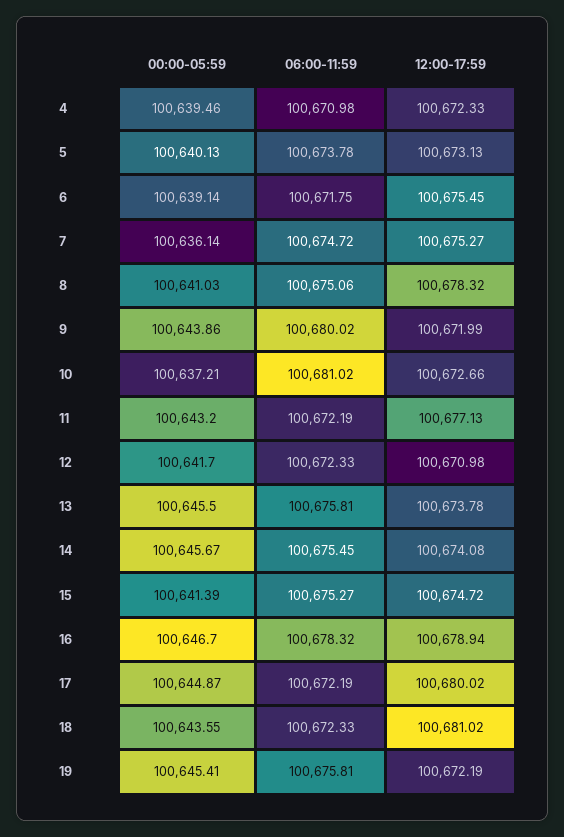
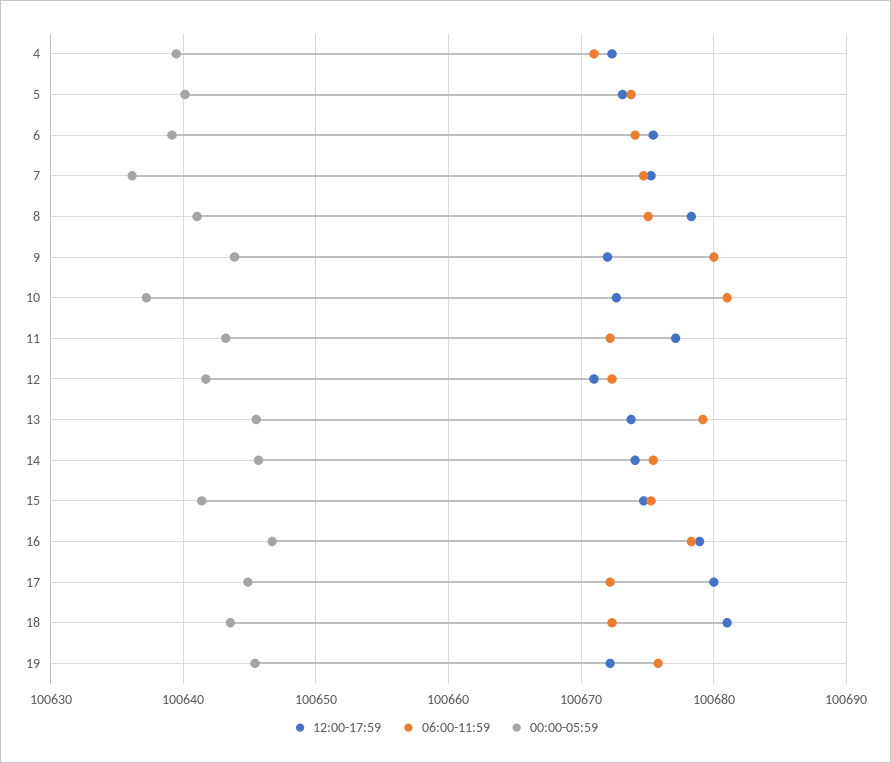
  {
    "00:00-05:59": {
      "4": 100639.46,
      "5": 100640.13,
      "6": 100639.14,
      "7": 100636.14,
      "8": 100641.03,
      "9": 100643.86,
      "10": 100637.21,
      "11": 100643.2,
      "12": 100641.7,
      "13": 100645.5,
      "14": 100645.67,
      "15": 100641.39,
      "16": 100646.7,
      "17": 100644.87,
      "18": 100643.55,
      "19": 100645.41
    },
    "06:00-11:59": {
      "4": 100670.98,
      "5": 100673.78,
-     "6": 100671.75,
+     "6": 100674,
      "7": 100674.72,
      "8": 100675.06,
      "9": 100680.02,
      "10": 100681.02,
      "11": 100672.19,
      "12": 100672.33,
-     "13": 100675.81,
+     "13": 100679,
      "14": 100675.45,
      "15": 100675.27,
      "16": 100678.32,
      "17": 100672.19,
      "18": 100672.33,
      "19": 100675.81
    },
    "12:00-17:59": {
      "4": 100672.33,
      "5": 100673.13,
      "6": 100675.45,
      "7": 100675.27,
      "8": 100678.32,
      "9": 100671.99,
      "10": 100672.66,
      "11": 100677.13,
      "12": 100670.98,
      "13": 100673.78,
      "14": 100674.08,
      "15": 100674.72,
      "16": 100678.94,
      "17": 100680.02,
      "18": 100681.02,
      "19": 100672.19
    }
  }

